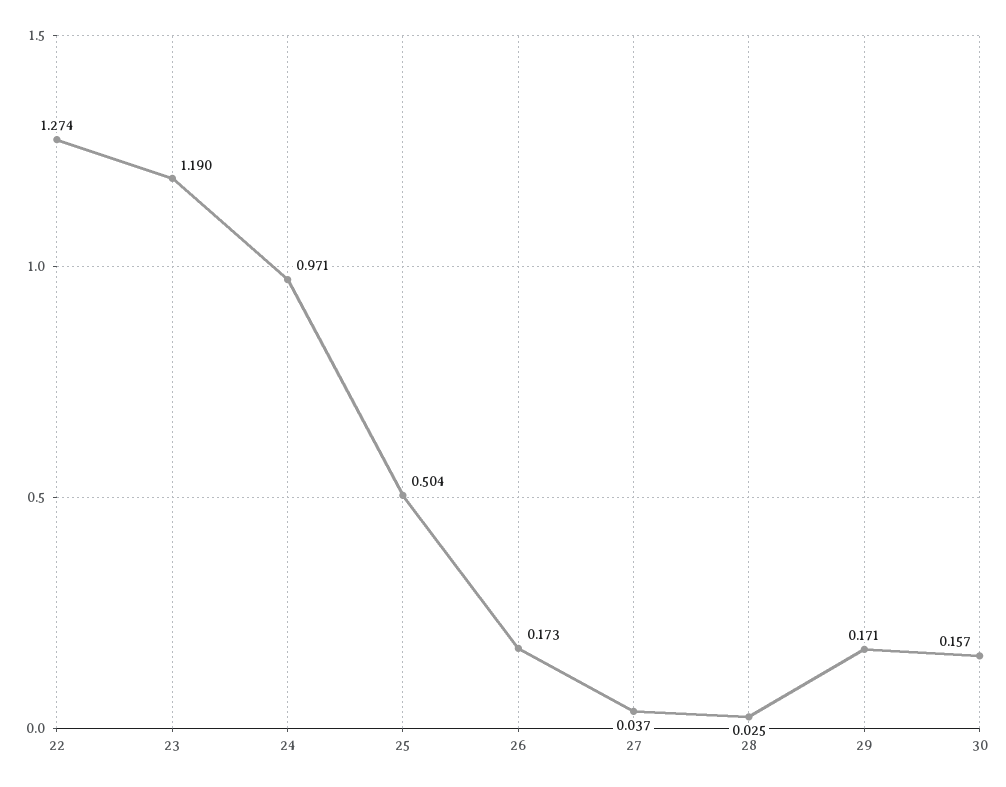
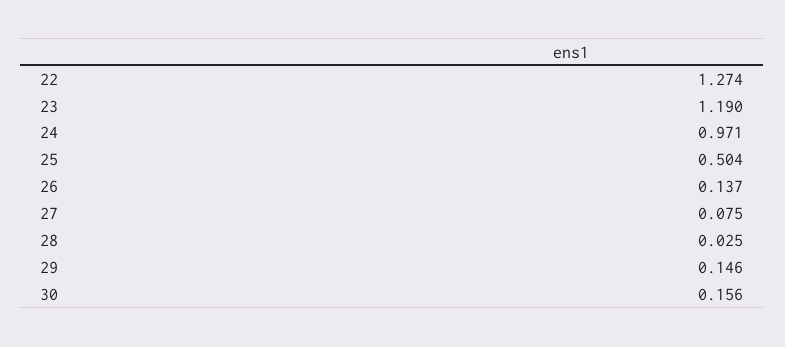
  {
    "22": 1.274,
    "23": 1.19,
    "24": 0.971,
    "25": 0.504,
-   "26": 0.173,
+   "26": 0.137,
-   "27": 0.037,
+   "27": 0.075,
    "28": 0.025,
-   "29": 0.171,
+   "29": 0.146,
-   "30": 0.157
+   "30": 0.156
  }

